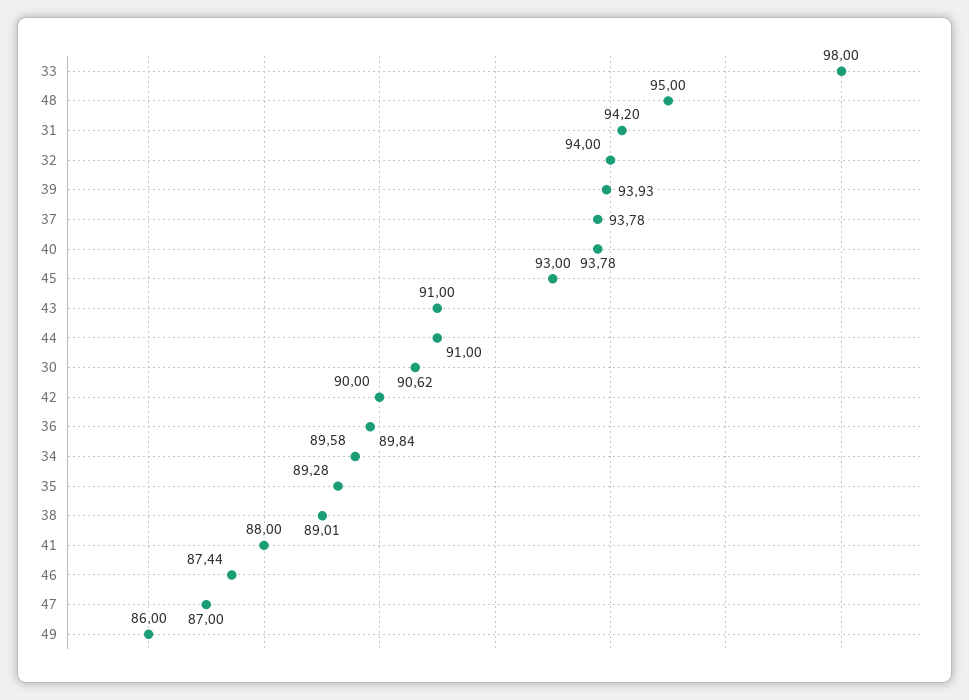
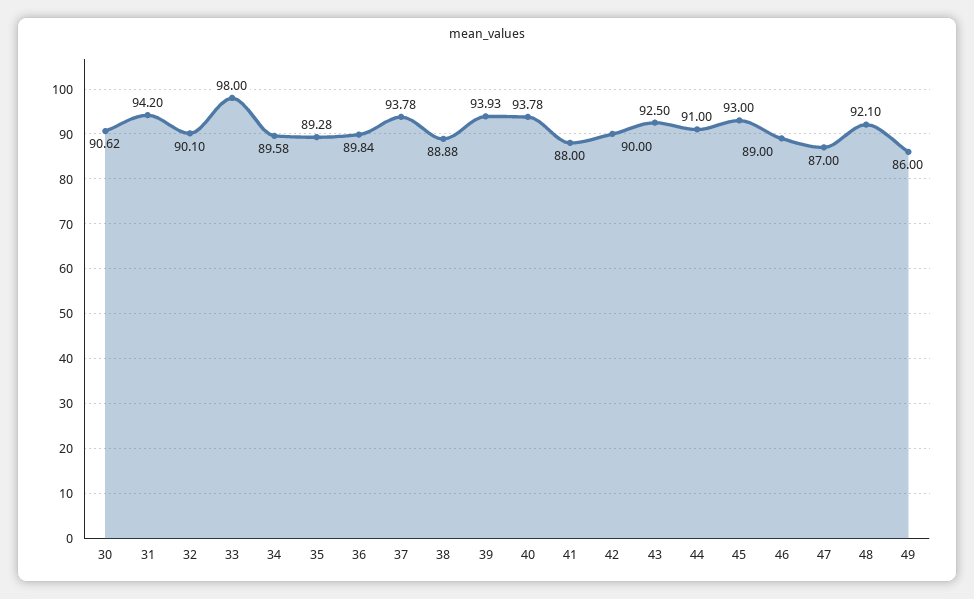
  {
    "33": 98,
-   "48": 95,
+   "48": 92.1,
    "31": 94.2,
-   "32": 94,
+   "32": 90.1,
    "39": 93.93,
    "37": 93.78,
    "40": 93.78,
    "45": 93,
-   "43": 91,
+   "43": 92.5,
    "44": 91,
    "30": 90.62,
    "42": 90,
    "36": 89.84,
    "34": 89.58,
    "35": 89.28,
-   "38": 89.01,
+   "38": 88.88,
    "41": 88,
-   "46": 87.44,
+   "46": 89,
    "47": 87,
    "49": 86
  }

